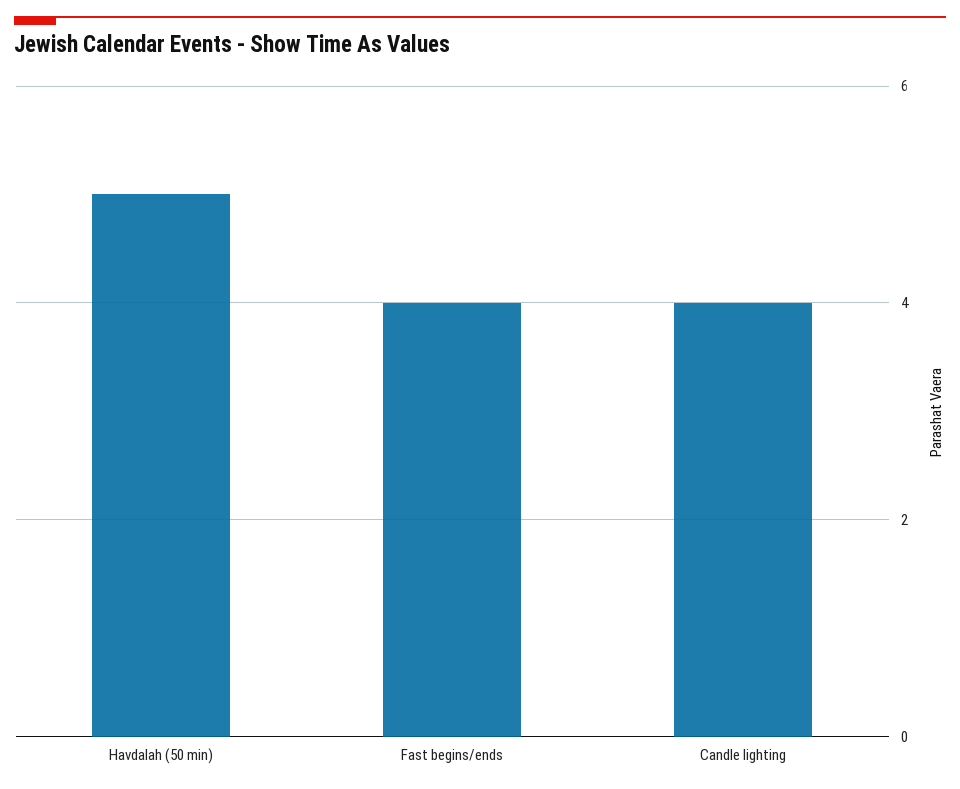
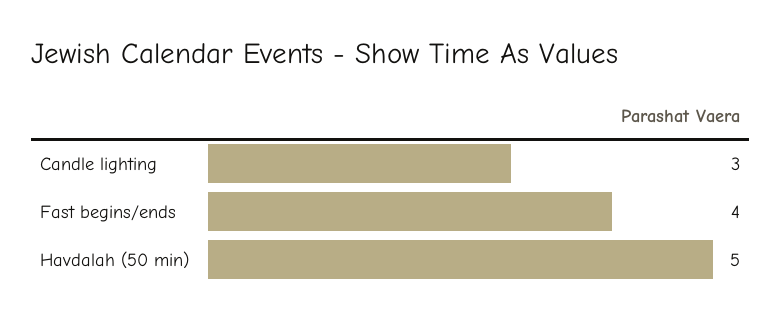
  {
    "Havdalah (50 min)": 5,
    "Fast begins/ends": 4,
-   "Candle lighting": 4
+   "Candle lighting": 3
  }

